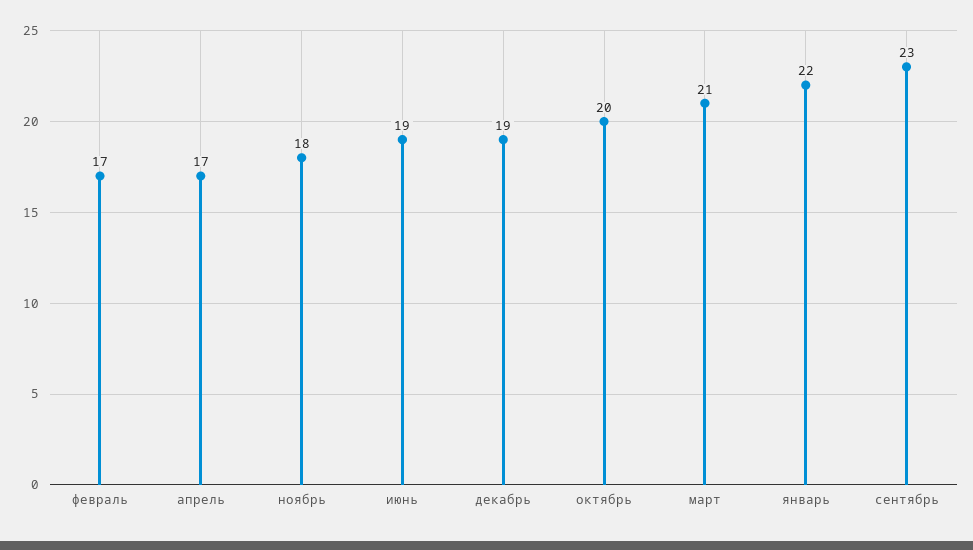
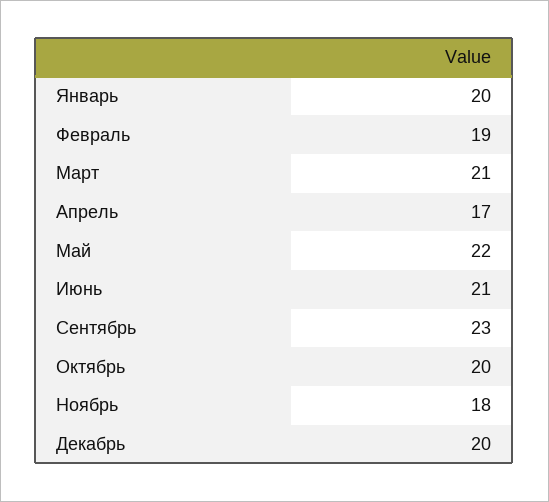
  {
-   "февраль": 17,
+   "февраль": 19,
    "апрель": 17,
    "ноябрь": 18,
-   "июнь": 19,
+   "июнь": 21,
-   "декабрь": 19,
+   "декабрь": 20,
    "октябрь": 20,
    "март": 21,
-   "январь": 22,
+   "январь": 20,
-   "сентябрь": 23
+   "сентябрь": 23,
+   "Май": 22
  }

